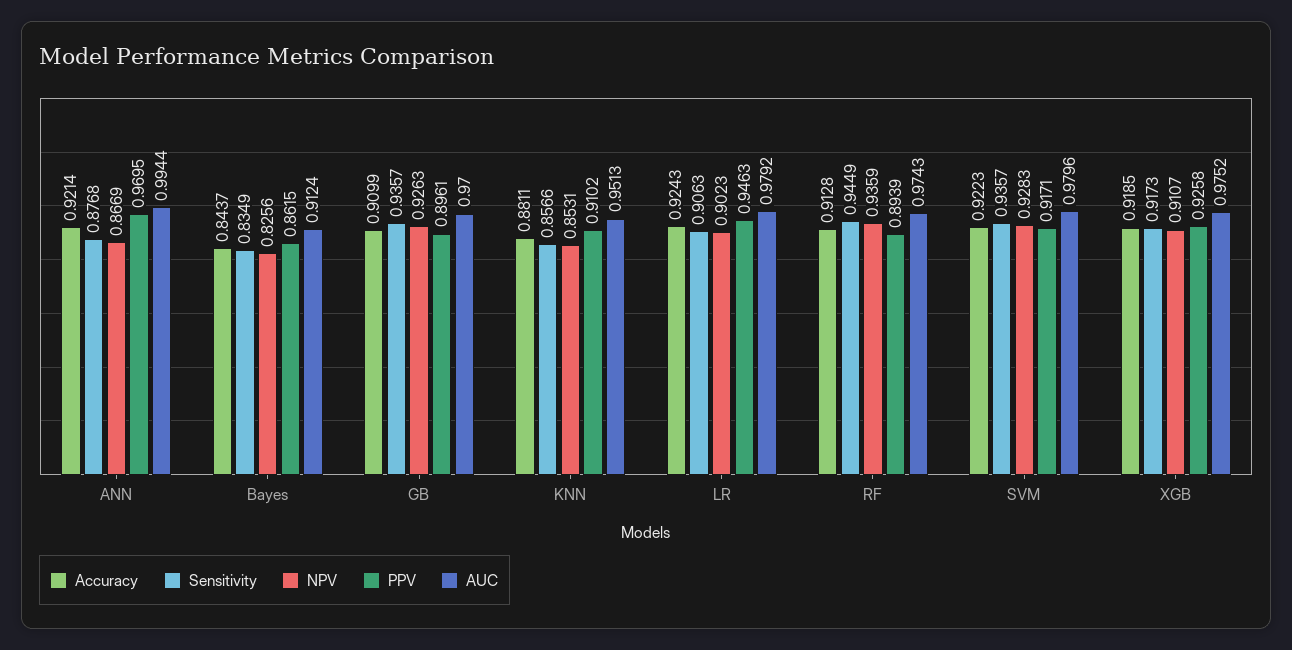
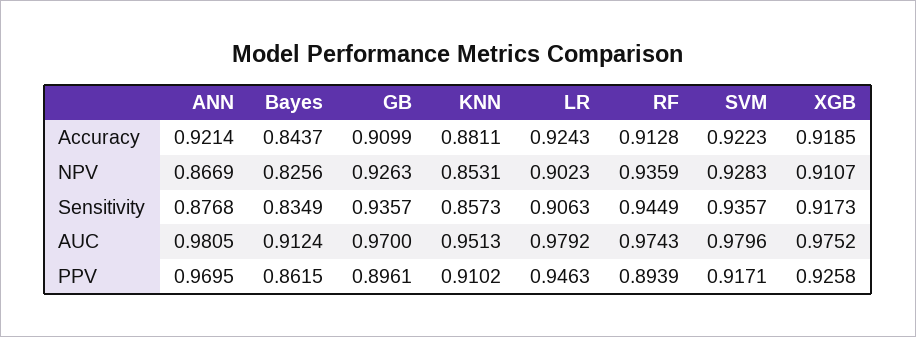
  {
    "Accuracy": {
      "ANN": 0.9214,
      "Bayes": 0.8437,
      "GB": 0.9099,
      "KNN": 0.8811,
      "LR": 0.9243,
      "RF": 0.9128,
      "SVM": 0.9223,
      "XGB": 0.9185
    },
    "Sensitivity": {
      "ANN": 0.8768,
      "Bayes": 0.8349,
      "GB": 0.9357,
-     "KNN": 0.8566,
+     "KNN": 0.8573,
      "LR": 0.9063,
      "RF": 0.9449,
      "SVM": 0.9357,
      "XGB": 0.9173
    },
    "NPV": {
      "ANN": 0.8669,
      "Bayes": 0.8256,
      "GB": 0.9263,
      "KNN": 0.8531,
      "LR": 0.9023,
      "RF": 0.9359,
      "SVM": 0.9283,
      "XGB": 0.9107
    },
    "PPV": {
      "ANN": 0.9695,
      "Bayes": 0.8615,
      "GB": 0.8961,
      "KNN": 0.9102,
      "LR": 0.9463,
      "RF": 0.8939,
      "SVM": 0.9171,
      "XGB": 0.9258
    },
    "AUC": {
-     "ANN": 0.9944,
+     "ANN": 0.9805,
      "Bayes": 0.9124,
      "GB": 0.97,
      "KNN": 0.9513,
      "LR": 0.9792,
      "RF": 0.9743,
      "SVM": 0.9796,
      "XGB": 0.9752
    }
  }

